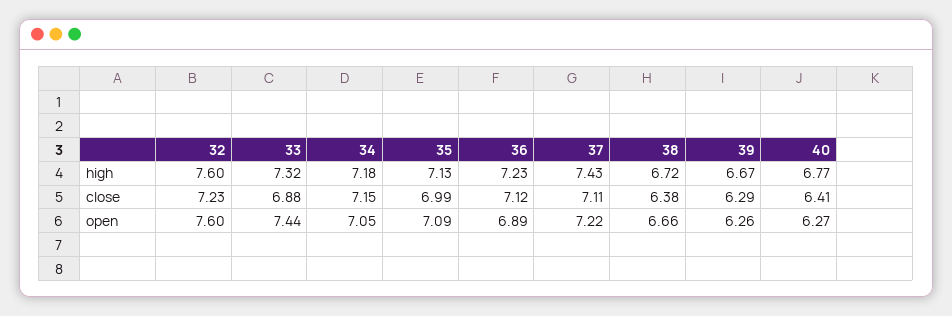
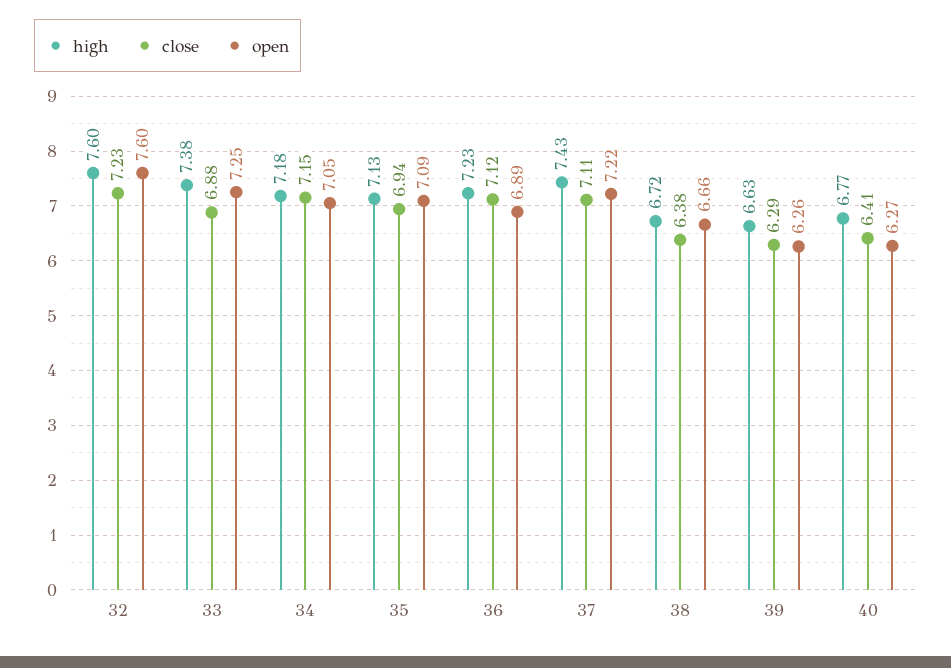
  {
    "high": {
      "32": 7.6,
-     "33": 7.32,
+     "33": 7.38,
      "34": 7.18,
      "35": 7.13,
      "36": 7.23,
      "37": 7.43,
      "38": 6.72,
-     "39": 6.67,
+     "39": 6.63,
      "40": 6.77
    },
    "close": {
      "32": 7.23,
      "33": 6.88,
      "34": 7.15,
-     "35": 6.99,
+     "35": 6.94,
      "36": 7.12,
      "37": 7.11,
      "38": 6.38,
      "39": 6.29,
      "40": 6.41
    },
    "open": {
      "32": 7.6,
-     "33": 7.44,
+     "33": 7.25,
      "34": 7.05,
      "35": 7.09,
      "36": 6.89,
      "37": 7.22,
      "38": 6.66,
      "39": 6.26,
      "40": 6.27
    }
  }

